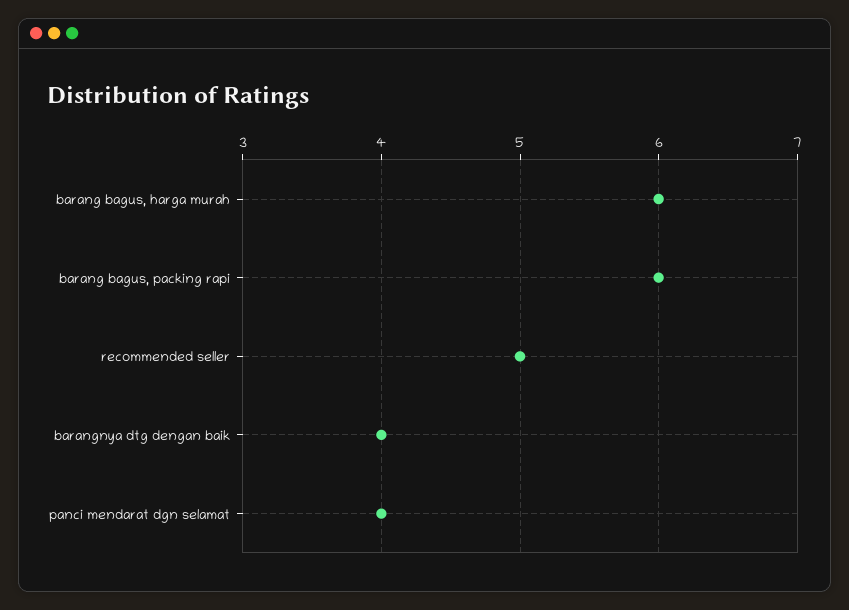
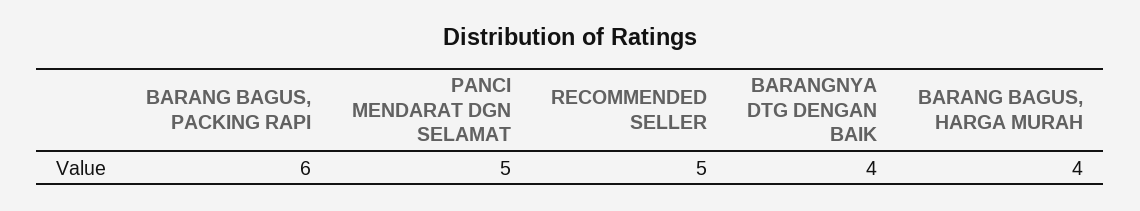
  {
-   "barang bagus, harga murah": 6,
+   "barang bagus, harga murah": 4,
    "barang bagus, packing rapi": 6,
    "recommended seller": 5,
    "barangnya dtg dengan baik": 4,
-   "panci mendarat dgn selamat": 4
+   "panci mendarat dgn selamat": 5
  }

